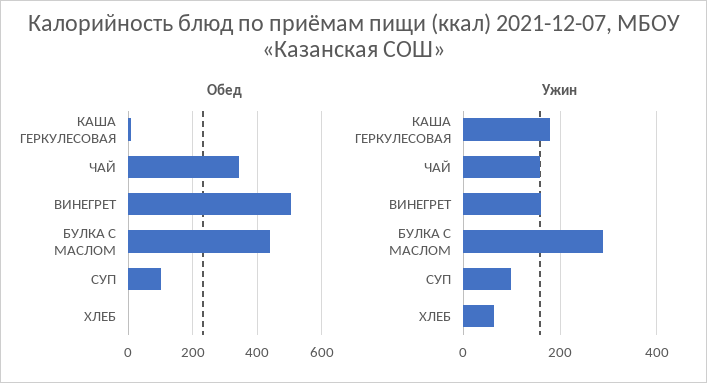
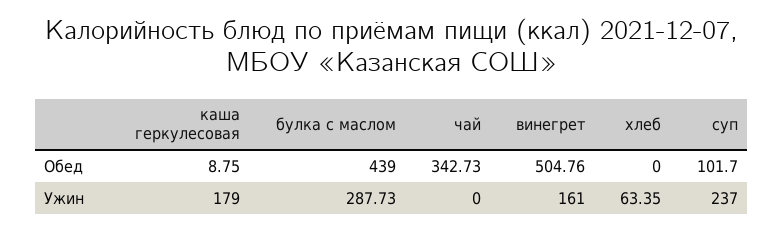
  {
    "Обед": {
      "КАША ГЕРКУЛЕСОВАЯ": 8.75,
      "ЧАЙ": 342.73,
      "ВИНЕГРЕТ": 504.76,
      "БУЛКА С МАСЛОМ": 439,
      "СУП": 101.7,
      "ХЛЕБ": 0
    },
    "Ужин": {
      "КАША ГЕРКУЛЕСОВАЯ": 179,
-     "ЧАЙ": 160,
+     "ЧАЙ": 0,
      "ВИНЕГРЕТ": 161,
      "БУЛКА С МАСЛОМ": 287.73,
-     "СУП": 100,
+     "СУП": 237,
      "ХЛЕБ": 63.35
    }
  }

